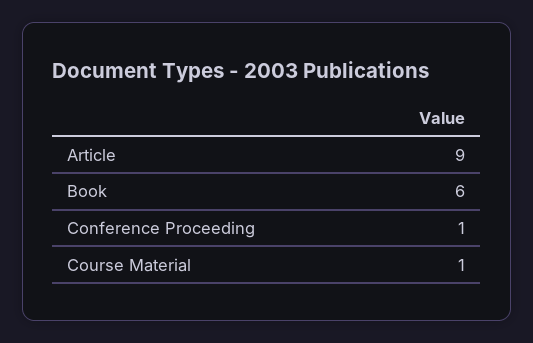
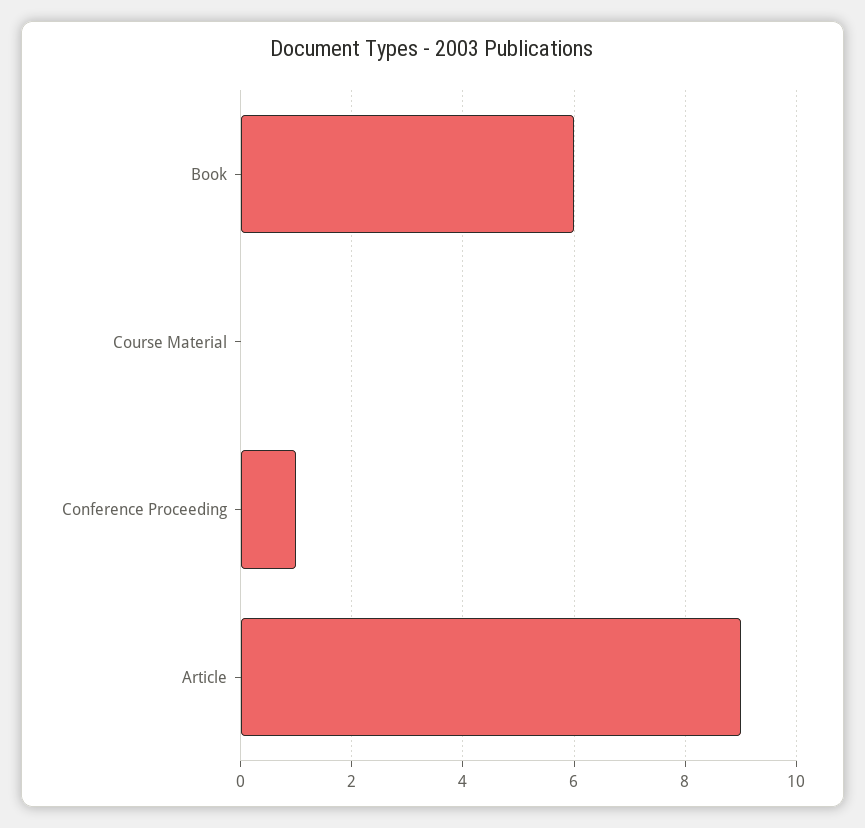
  {
    "Article": 9,
    "Book": 6,
    "Conference Proceeding": 1,
-   "Course Material": 1
+   "Course Material": 0
  }

